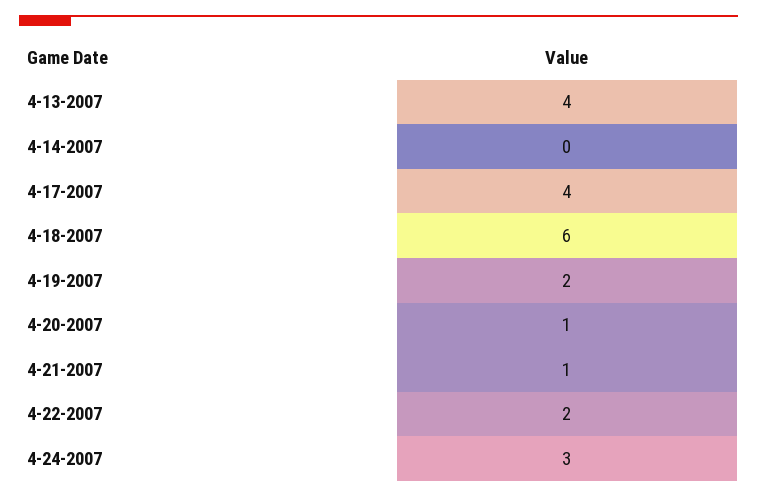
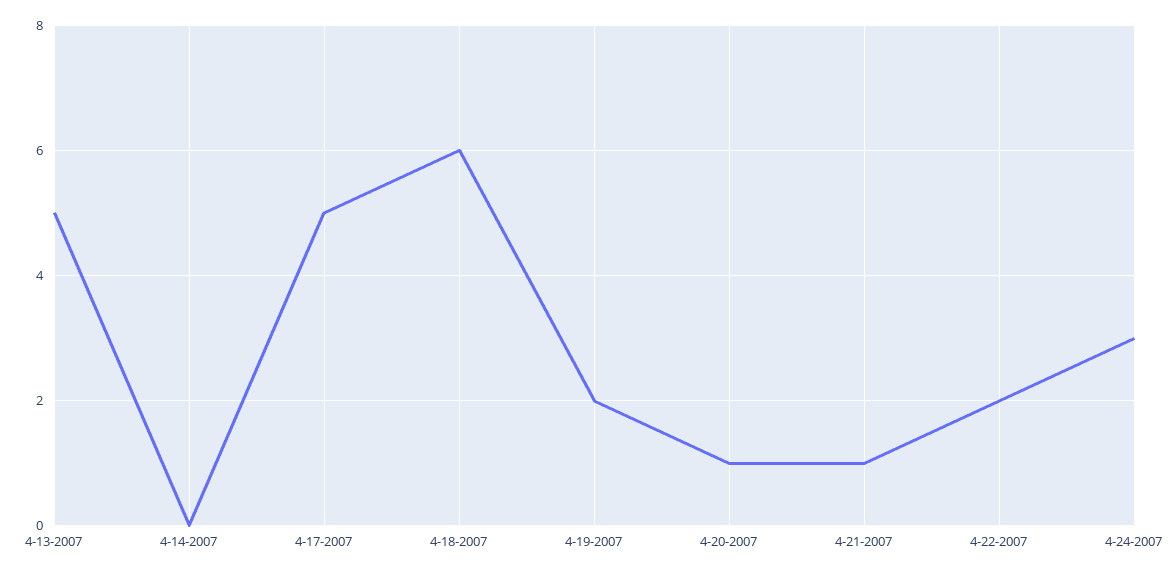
  {
-   "4-13-2007": 4,
+   "4-13-2007": 5,
    "4-14-2007": 0,
-   "4-17-2007": 4,
+   "4-17-2007": 5,
    "4-18-2007": 6,
    "4-19-2007": 2,
    "4-20-2007": 1,
    "4-21-2007": 1,
    "4-22-2007": 2,
    "4-24-2007": 3
  }

